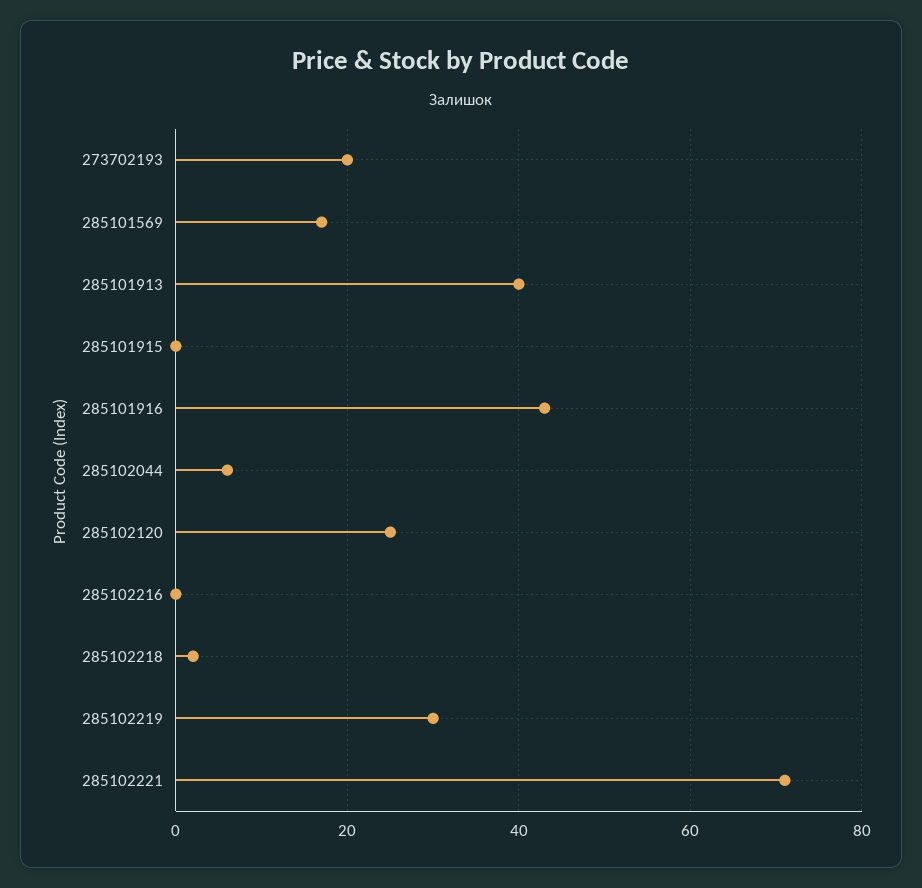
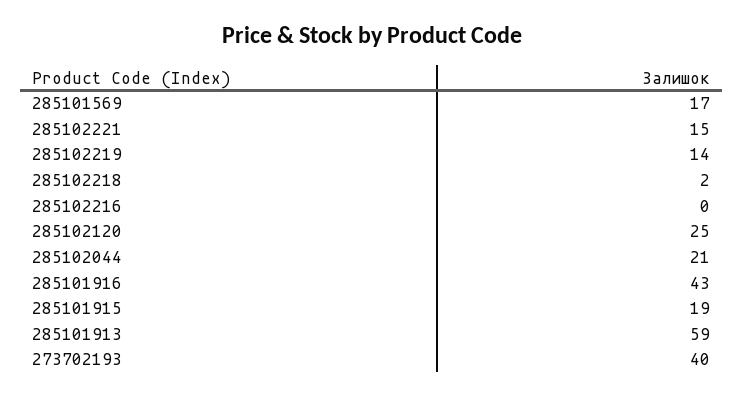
  {
-   "273702193": 20,
+   "273702193": 40,
    "285101569": 17,
-   "285101913": 40,
+   "285101913": 59,
-   "285101915": 0,
+   "285101915": 19,
    "285101916": 43,
-   "285102044": 5,
+   "285102044": 21,
    "285102120": 25,
    "285102216": 0,
    "285102218": 2,
-   "285102219": 30,
+   "285102219": 14,
-   "285102221": 70
+   "285102221": 15
  }

